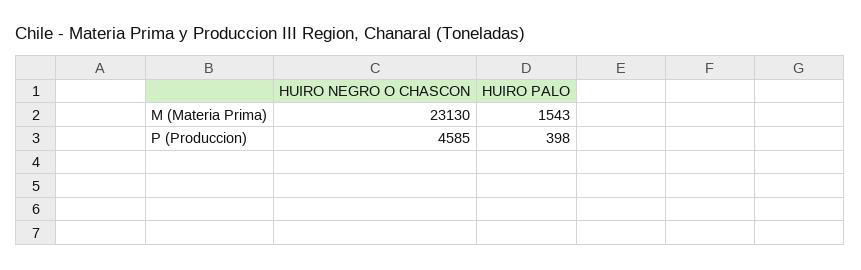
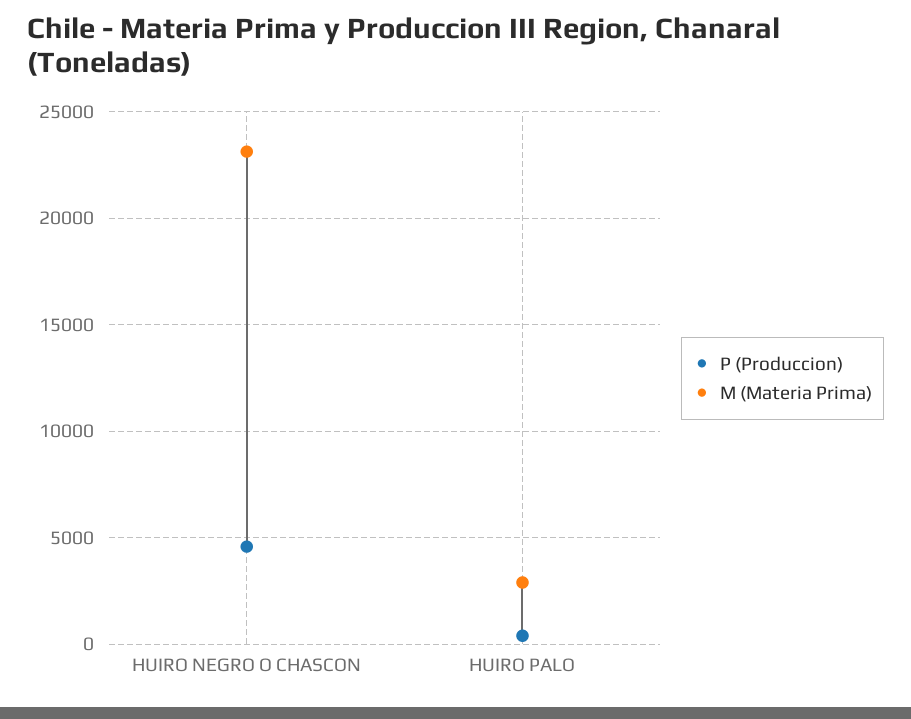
  {
    "M (Materia Prima)": {
      "HUIRO NEGRO O CHASCON": 23130,
-     "HUIRO PALO": 1543
+     "HUIRO PALO": 3000
    },
    "P (Produccion)": {
      "HUIRO NEGRO O CHASCON": 4585,
      "HUIRO PALO": 398
    }
  }

